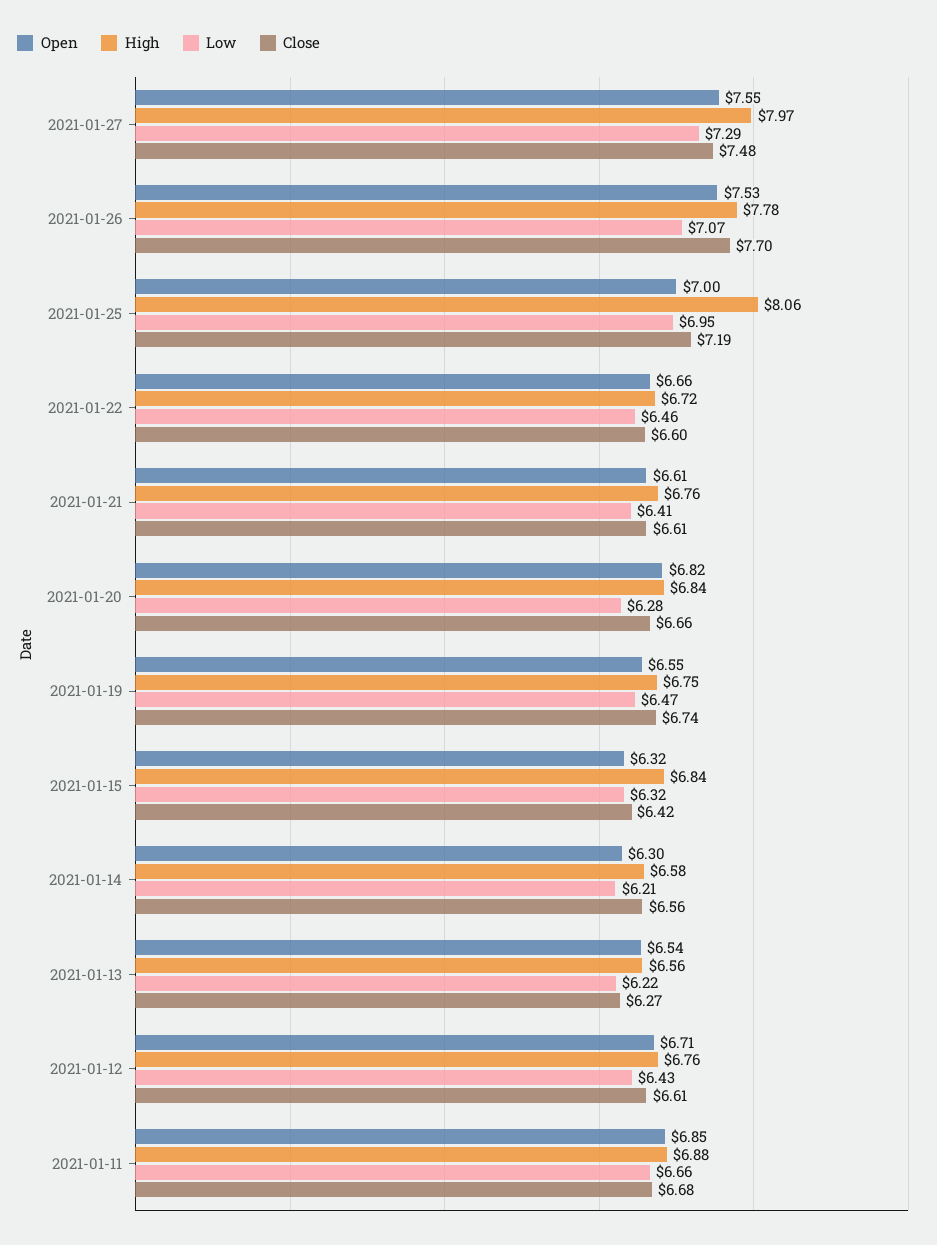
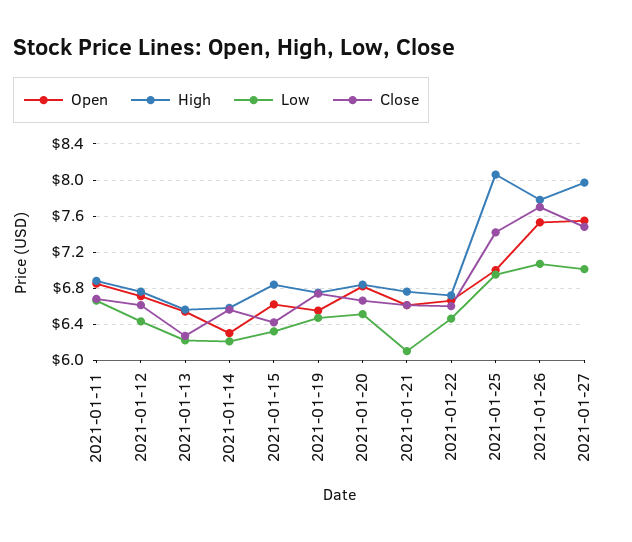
  {
    "Open": {
      "2021-01-27": 7.55,
      "2021-01-26": 7.53,
      "2021-01-25": 7,
      "2021-01-22": 6.66,
      "2021-01-21": 6.61,
      "2021-01-20": 6.82,
      "2021-01-19": 6.55,
-     "2021-01-15": 6.32,
+     "2021-01-15": 6.6,
      "2021-01-14": 6.3,
      "2021-01-13": 6.54,
      "2021-01-12": 6.71,
      "2021-01-11": 6.85
    },
    "High": {
      "2021-01-27": 7.97,
      "2021-01-26": 7.78,
      "2021-01-25": 8.06,
      "2021-01-22": 6.72,
      "2021-01-21": 6.76,
      "2021-01-20": 6.84,
      "2021-01-19": 6.75,
      "2021-01-15": 6.84,
      "2021-01-14": 6.58,
      "2021-01-13": 6.56,
      "2021-01-12": 6.76,
      "2021-01-11": 6.88
    },
    "Low": {
-     "2021-01-27": 7.29,
+     "2021-01-27": 7,
      "2021-01-26": 7.07,
      "2021-01-25": 6.95,
      "2021-01-22": 6.46,
-     "2021-01-21": 6.41,
+     "2021-01-21": 6.1,
-     "2021-01-20": 6.28,
+     "2021-01-20": 6.5,
      "2021-01-19": 6.47,
      "2021-01-15": 6.32,
      "2021-01-14": 6.21,
      "2021-01-13": 6.22,
      "2021-01-12": 6.43,
      "2021-01-11": 6.66
    },
    "Close": {
      "2021-01-27": 7.48,
      "2021-01-26": 7.7,
-     "2021-01-25": 7.19,
+     "2021-01-25": 7.4,
      "2021-01-22": 6.6,
      "2021-01-21": 6.61,
      "2021-01-20": 6.66,
      "2021-01-19": 6.74,
      "2021-01-15": 6.42,
      "2021-01-14": 6.56,
      "2021-01-13": 6.27,
      "2021-01-12": 6.61,
      "2021-01-11": 6.68
    }
  }

